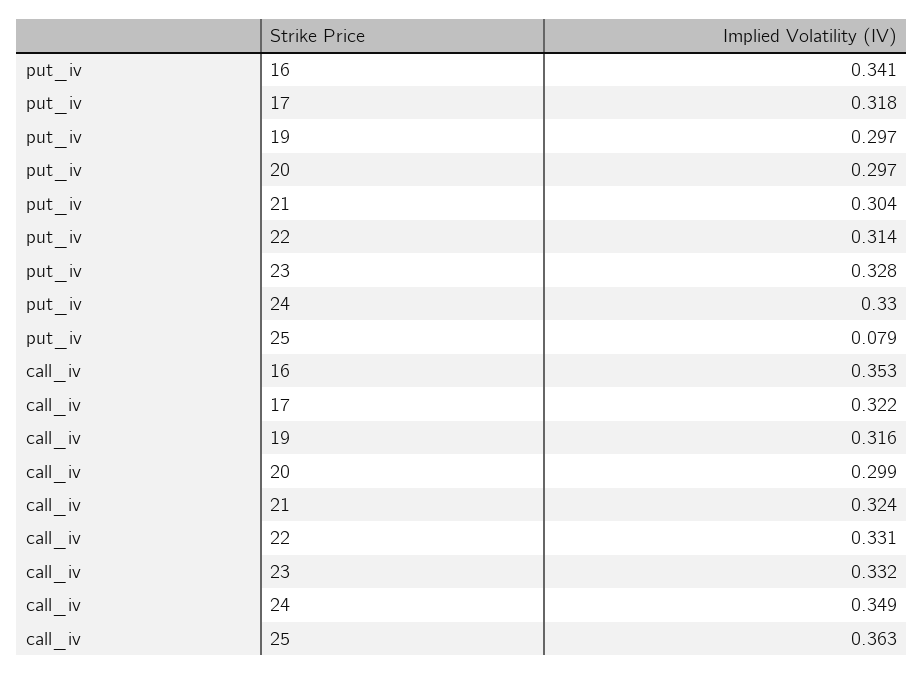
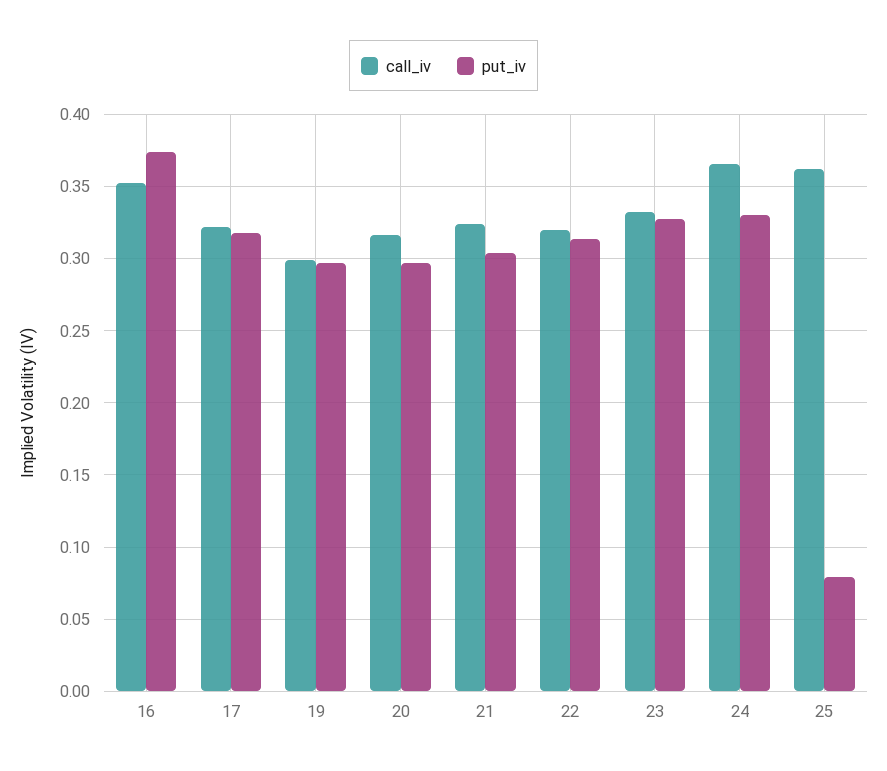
  {
    "put_iv": {
-     "16": 0.341,
+     "16": 0.375,
      "17": 0.318,
      "19": 0.297,
      "20": 0.297,
      "21": 0.304,
      "22": 0.314,
      "23": 0.328,
      "24": 0.33,
      "25": 0.079
    },
    "call_iv": {
      "16": 0.353,
      "17": 0.322,
-     "19": 0.316,
+     "19": 0.3,
-     "20": 0.299,
+     "20": 0.315,
      "21": 0.324,
-     "22": 0.331,
+     "22": 0.32,
      "23": 0.332,
-     "24": 0.349,
+     "24": 0.365,
      "25": 0.363
    }
  }

